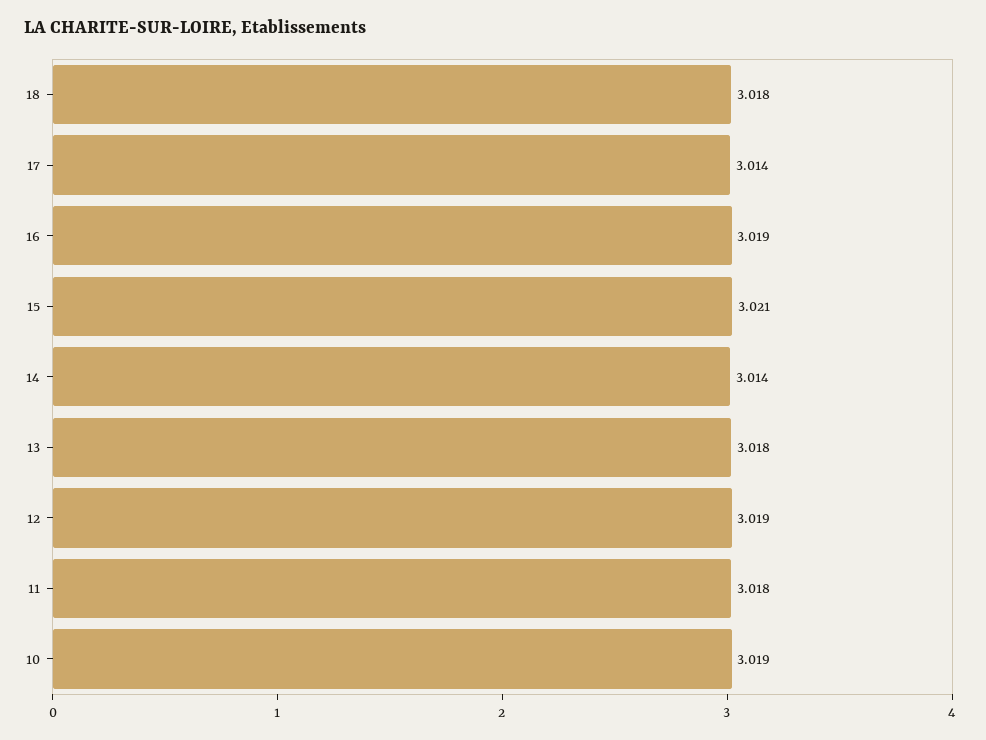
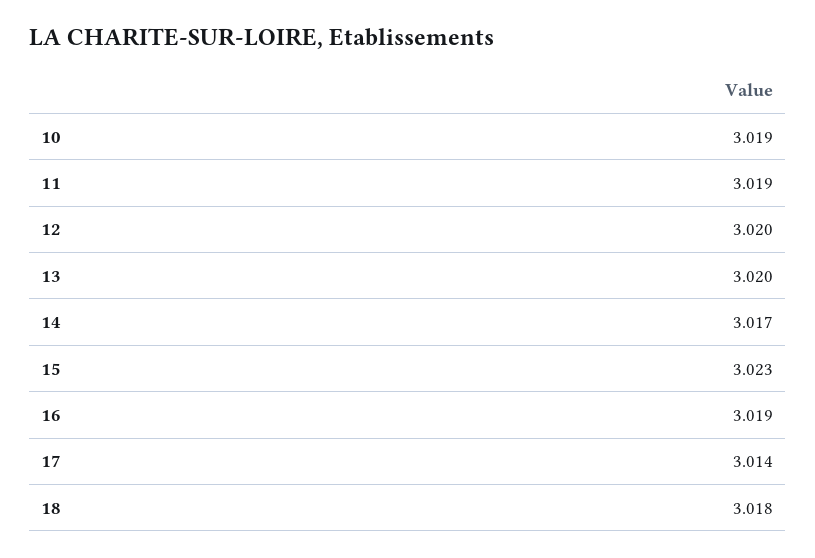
  {
    "18": 3.018,
    "17": 3.014,
    "16": 3.019,
-   "15": 3.021,
+   "15": 3.023,
-   "14": 3.014,
+   "14": 3.017,
-   "13": 3.018,
+   "13": 3.02,
-   "12": 3.019,
+   "12": 3.02,
-   "11": 3.018,
+   "11": 3.019,
    "10": 3.019
  }

